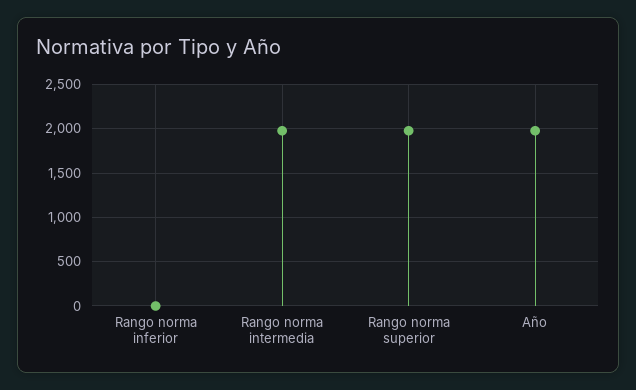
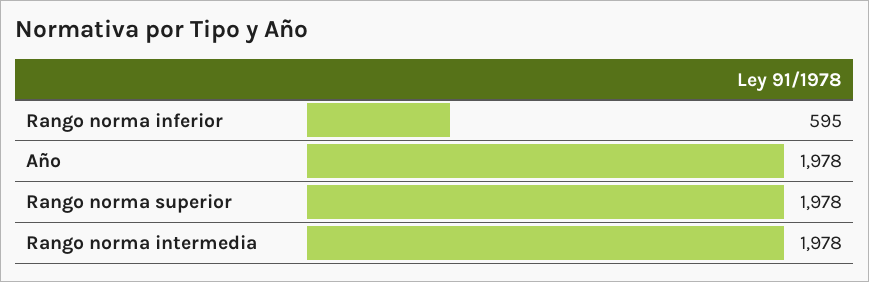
  {
-   "Rango norma inferior": 0,
+   "Rango norma inferior": 595,
    "Rango norma intermedia": 1978,
    "Rango norma superior": 1978,
    "Año": 1978
  }

